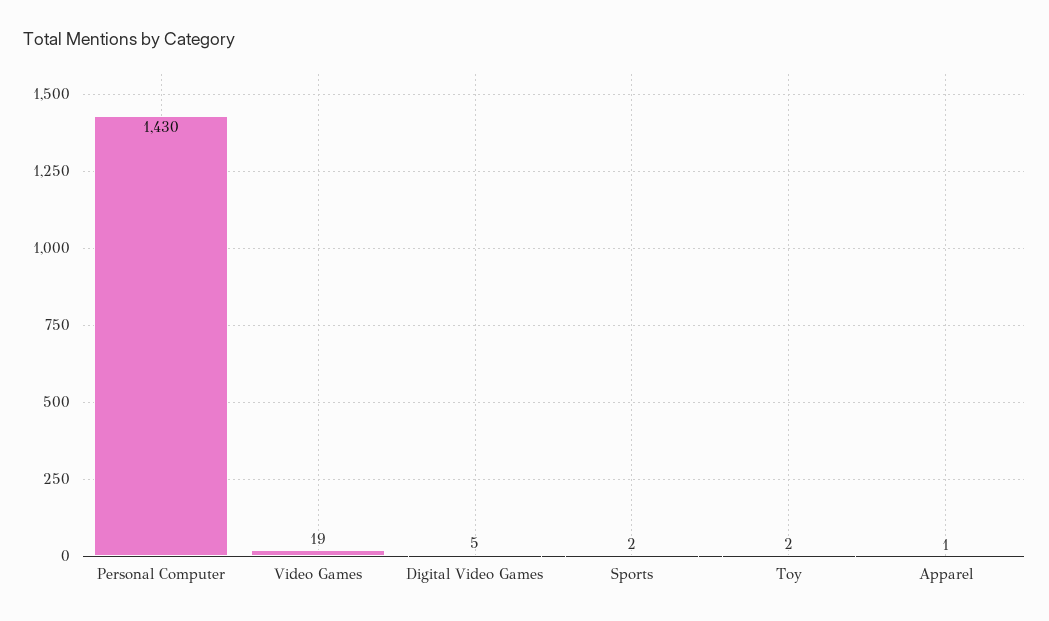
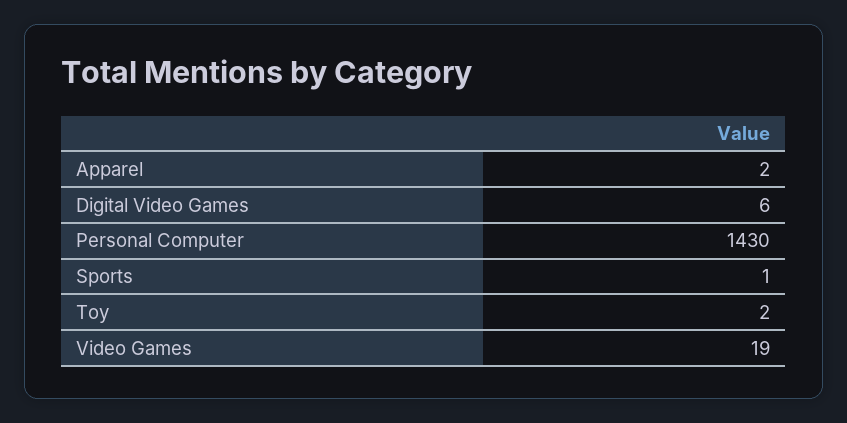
  {
    "Personal Computer": 1430,
    "Video Games": 19,
-   "Digital Video Games": 5,
+   "Digital Video Games": 6,
-   "Sports": 2,
+   "Sports": 1,
    "Toy": 2,
-   "Apparel": 1
+   "Apparel": 2
  }

